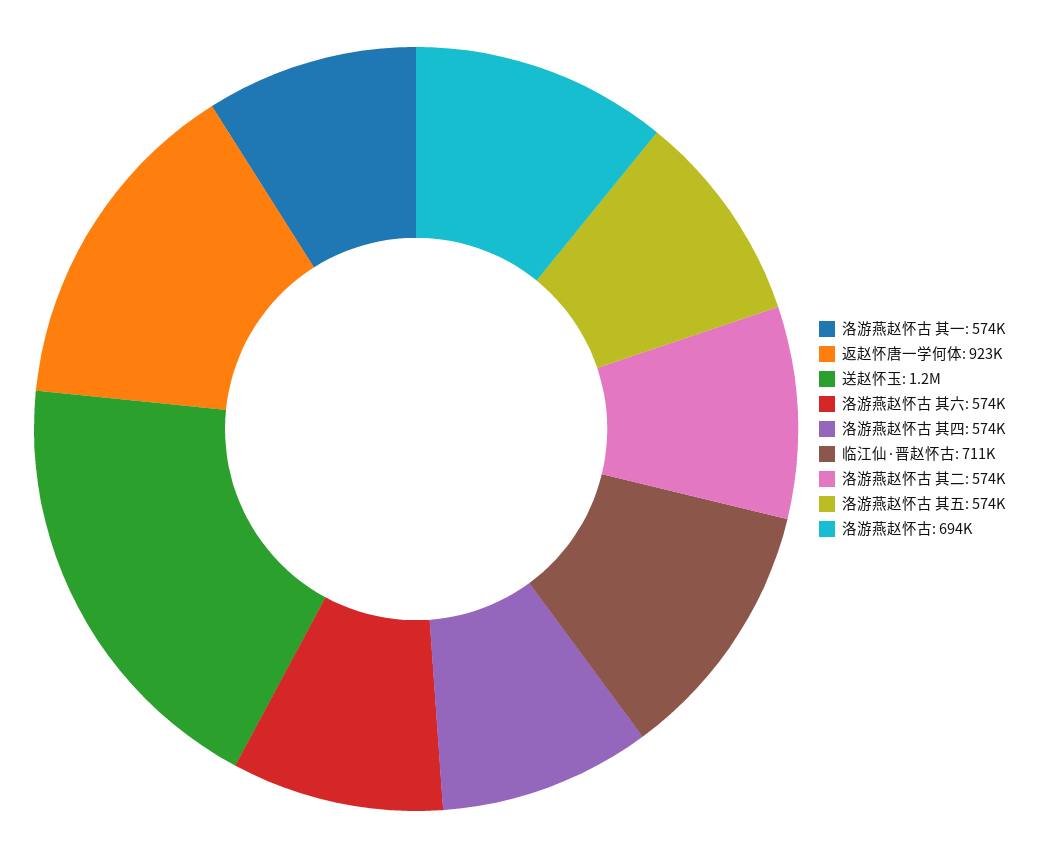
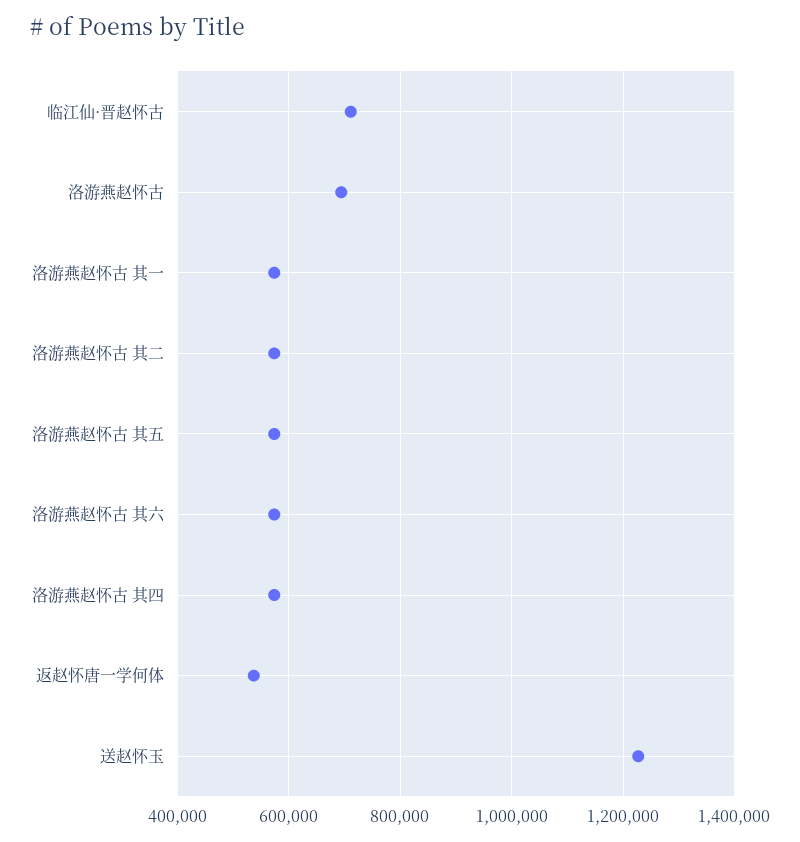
  {
    "洛游燕赵怀古 其一": 574000,
-   "返赵怀唐一学何体": 923000,
+   "返赵怀唐一学何体": 540000,
    "送赵怀玉": 1200000,
    "洛游燕赵怀古 其六": 574000,
    "洛游燕赵怀古 其四": 574000,
    "临江仙·晋赵怀古": 711000,
    "洛游燕赵怀古 其二": 574000,
    "洛游燕赵怀古 其五": 574000,
    "洛游燕赵怀古": 694000
  }

